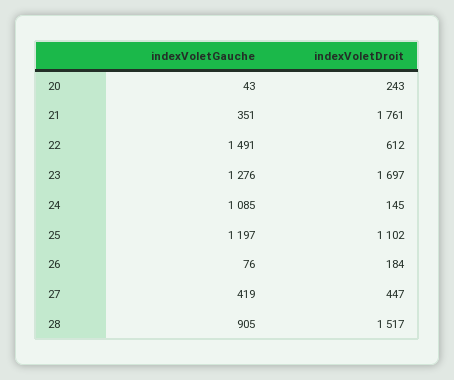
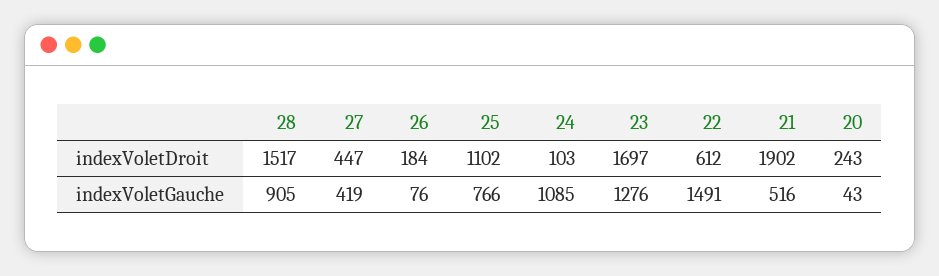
  {
    "indexVoletGauche": {
      "20": 43,
-     "21": 351,
+     "21": 516,
      "22": 1491,
      "23": 1276,
      "24": 1085,
-     "25": 1197,
+     "25": 766,
      "26": 76,
      "27": 419,
      "28": 905
    },
    "indexVoletDroit": {
      "20": 243,
-     "21": 1761,
+     "21": 1902,
      "22": 612,
      "23": 1697,
-     "24": 145,
+     "24": 103,
      "25": 1102,
      "26": 184,
      "27": 447,
      "28": 1517
    }
  }

